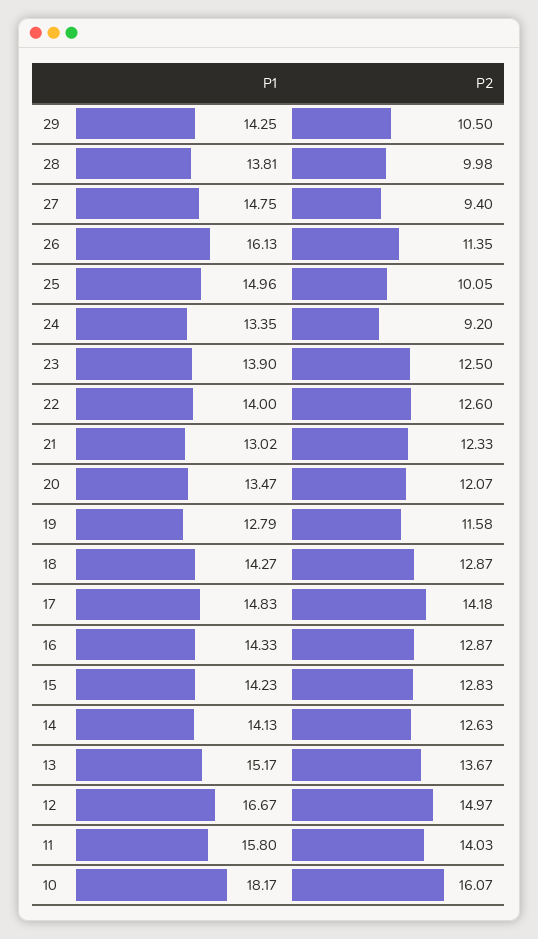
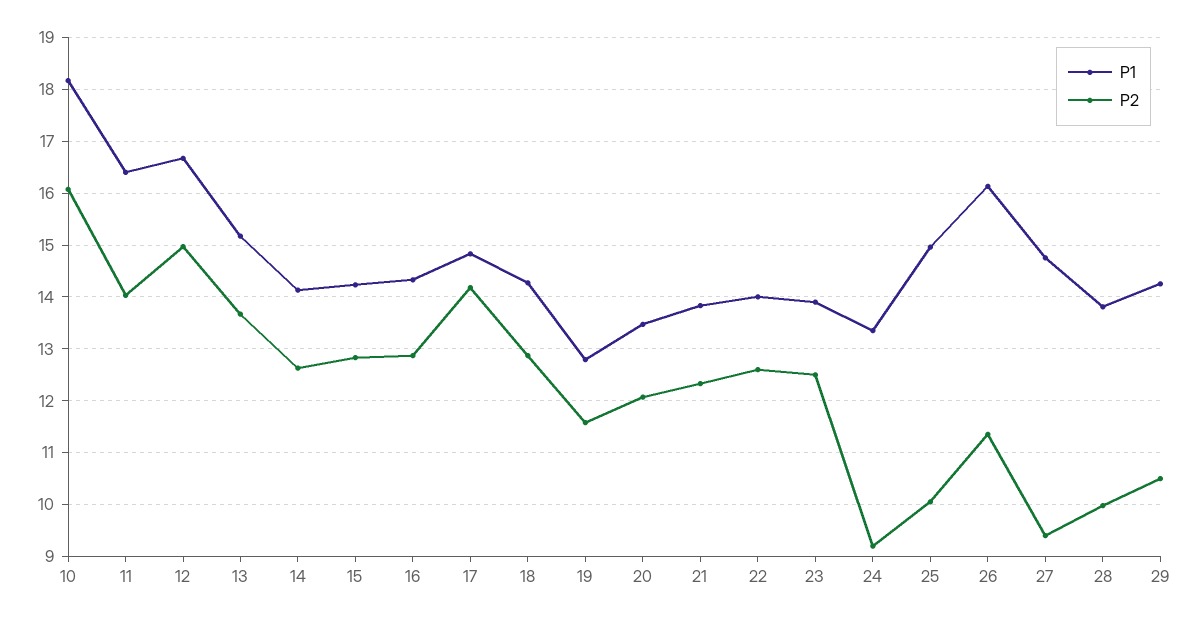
  {
    "P1": {
      "29": 14.25,
      "28": 13.81,
      "27": 14.75,
      "26": 16.13,
      "25": 14.96,
      "24": 13.35,
      "23": 13.9,
      "22": 14,
-     "21": 13.02,
+     "21": 13.8,
      "20": 13.47,
      "19": 12.79,
      "18": 14.27,
      "17": 14.83,
      "16": 14.33,
      "15": 14.23,
      "14": 14.13,
      "13": 15.17,
      "12": 16.67,
-     "11": 15.8,
+     "11": 16.4,
      "10": 18.17
    },
    "P2": {
      "29": 10.5,
      "28": 9.98,
      "27": 9.4,
      "26": 11.35,
      "25": 10.05,
      "24": 9.2,
      "23": 12.5,
      "22": 12.6,
      "21": 12.33,
      "20": 12.07,
      "19": 11.58,
      "18": 12.87,
      "17": 14.18,
      "16": 12.87,
      "15": 12.83,
      "14": 12.63,
      "13": 13.67,
      "12": 14.97,
      "11": 14.03,
      "10": 16.07
    }
  }

